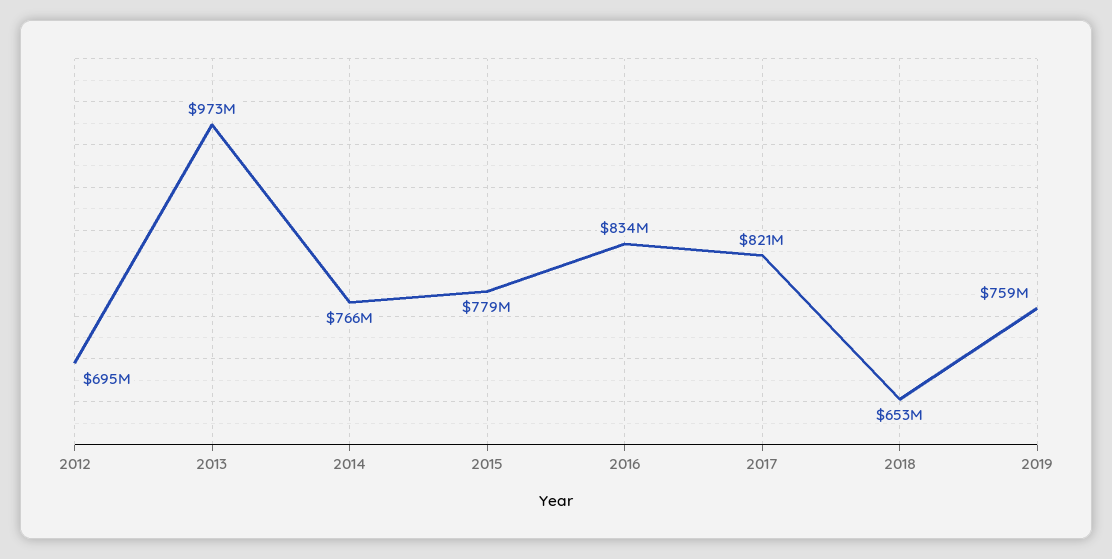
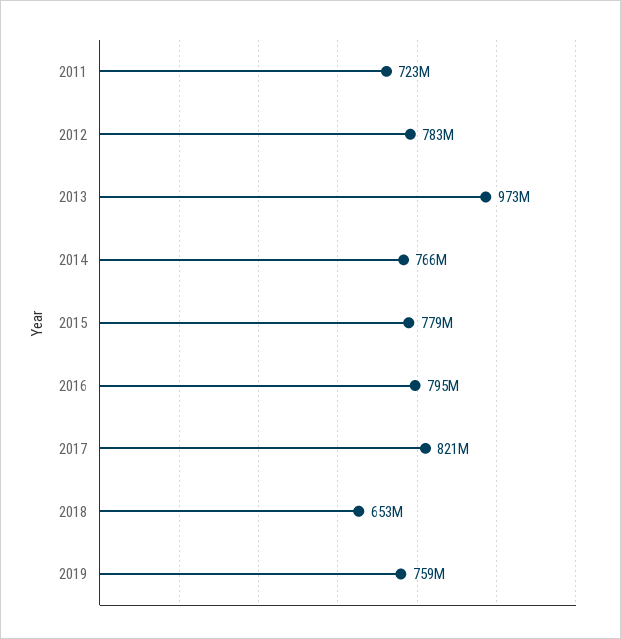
  {
-   "2012": 695000000,
+   "2012": 783000000,
    "2013": 973000000,
    "2014": 766000000,
    "2015": 779000000,
-   "2016": 834000000,
+   "2016": 795000000,
    "2017": 821000000,
    "2018": 653000000,
-   "2019": 759000000
+   "2019": 759000000,
+   "2011": 723000000
  }

